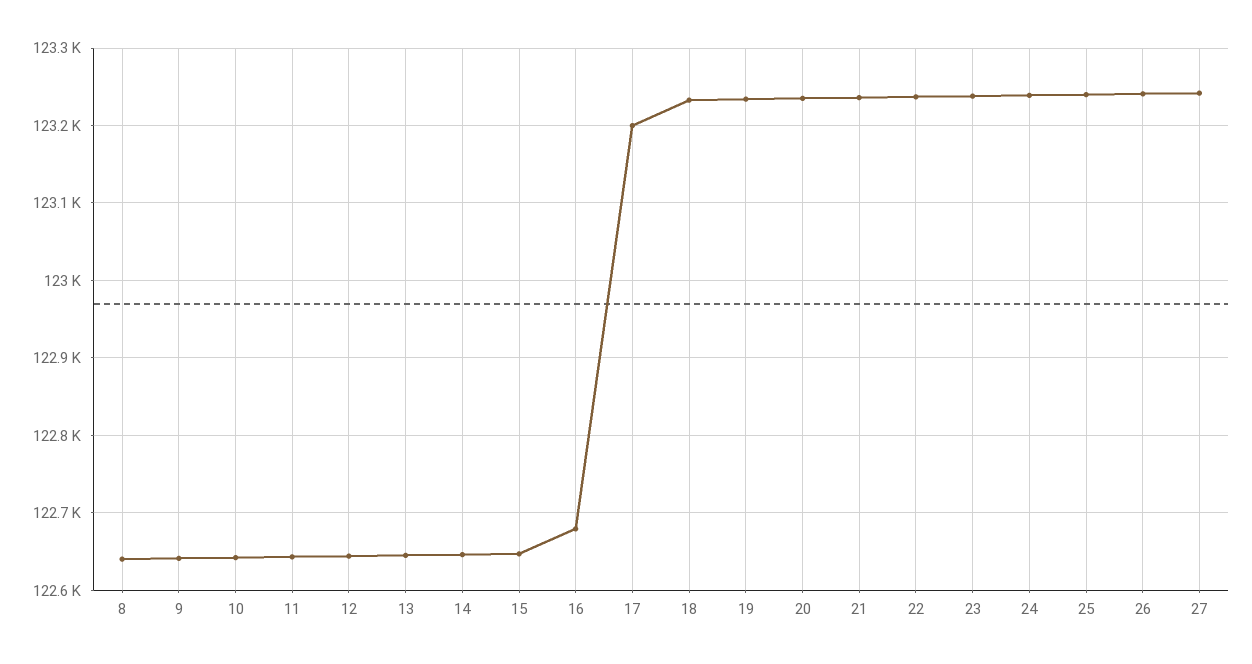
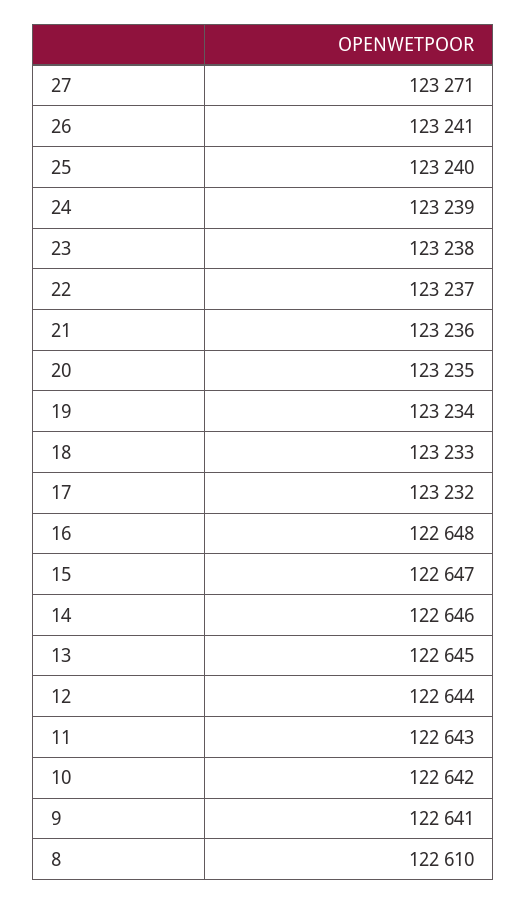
  {
-   "8": 122640,
+   "8": 122610,
    "9": 122641,
    "10": 122642,
    "11": 122643,
    "12": 122644,
    "13": 122645,
    "14": 122646,
    "15": 122647,
-   "16": 122680,
+   "16": 122648,
-   "17": 123200,
+   "17": 123232,
    "18": 123233,
    "19": 123234,
    "20": 123235,
    "21": 123236,
    "22": 123237,
    "23": 123238,
    "24": 123239,
    "25": 123240,
    "26": 123241,
-   "27": 123240
+   "27": 123271
  }

